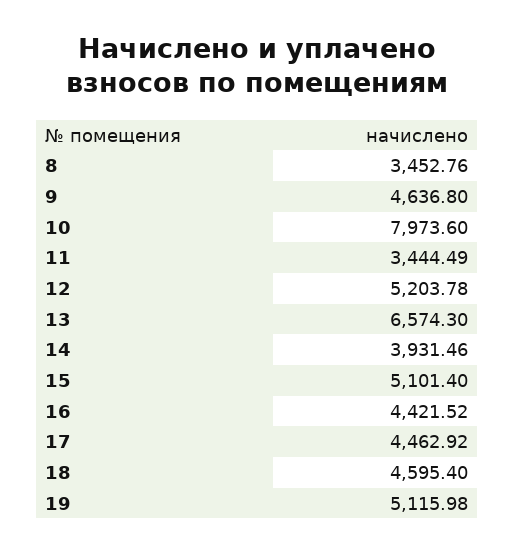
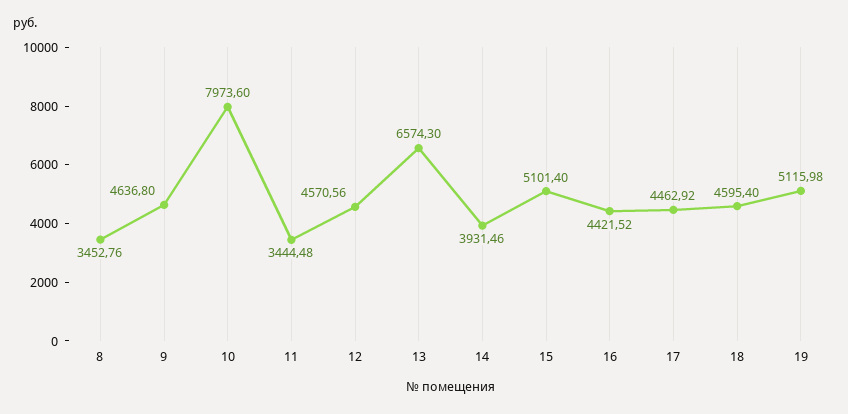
  {
    "8": 3452.76,
    "9": 4636.8,
    "10": 7973.6,
-   "11": 3444.49,
+   "11": 3444.48,
-   "12": 5203.78,
+   "12": 4570.56,
    "13": 6574.3,
    "14": 3931.46,
    "15": 5101.4,
    "16": 4421.52,
    "17": 4462.92,
    "18": 4595.4,
    "19": 5115.98
  }

